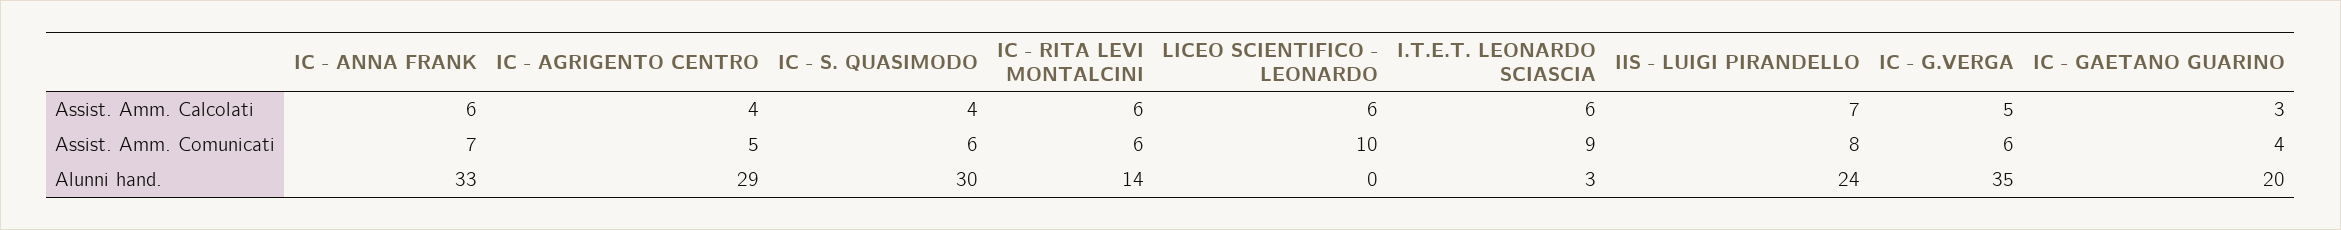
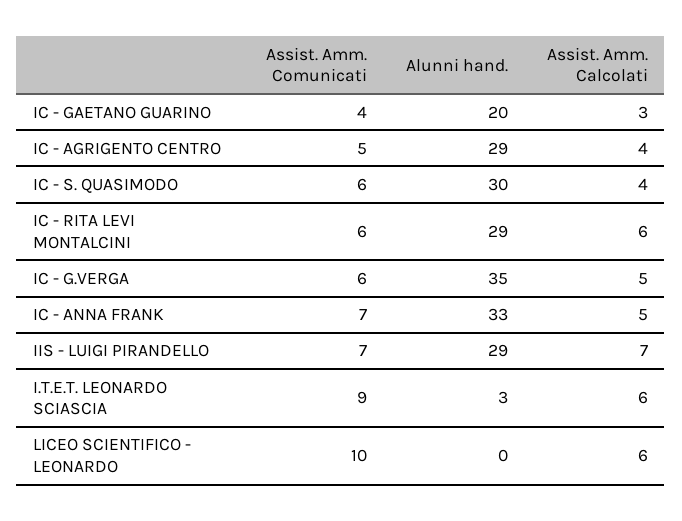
  {
    "IC - ANNA FRANK": {
-     "Assist. Amm. Calcolati": 6,
+     "Assist. Amm. Calcolati": 5,
      "Assist. Amm. Comunicati": 7,
      "Alunni hand.": 33
    },
    "IC - AGRIGENTO CENTRO": {
      "Assist. Amm. Calcolati": 4,
      "Assist. Amm. Comunicati": 5,
      "Alunni hand.": 29
    },
    "IC - S. QUASIMODO": {
      "Assist. Amm. Calcolati": 4,
      "Assist. Amm. Comunicati": 6,
      "Alunni hand.": 30
    },
    "IC - RITA LEVI MONTALCINI": {
      "Assist. Amm. Calcolati": 6,
      "Assist. Amm. Comunicati": 6,
-     "Alunni hand.": 14
+     "Alunni hand.": 29
    },
    "LICEO SCIENTIFICO - LEONARDO": {
      "Assist. Amm. Calcolati": 6,
      "Assist. Amm. Comunicati": 10,
      "Alunni hand.": 0
    },
    "I.T.E.T. LEONARDO SCIASCIA": {
      "Assist. Amm. Calcolati": 6,
      "Assist. Amm. Comunicati": 9,
      "Alunni hand.": 3
    },
    "IIS - LUIGI PIRANDELLO": {
      "Assist. Amm. Calcolati": 7,
-     "Assist. Amm. Comunicati": 8,
+     "Assist. Amm. Comunicati": 7,
-     "Alunni hand.": 24
+     "Alunni hand.": 29
    },
    "IC - G.VERGA": {
      "Assist. Amm. Calcolati": 5,
      "Assist. Amm. Comunicati": 6,
      "Alunni hand.": 35
    },
    "IC - GAETANO GUARINO": {
      "Assist. Amm. Calcolati": 3,
      "Assist. Amm. Comunicati": 4,
      "Alunni hand.": 20
    }
  }

